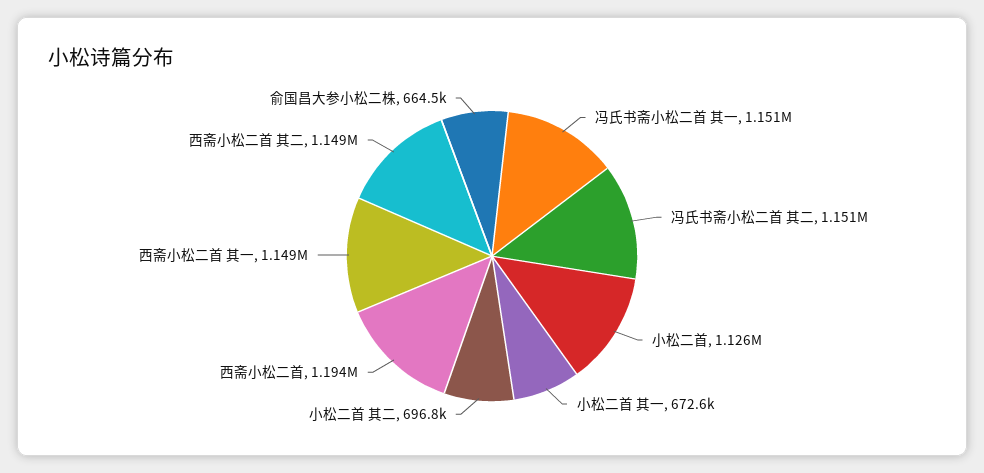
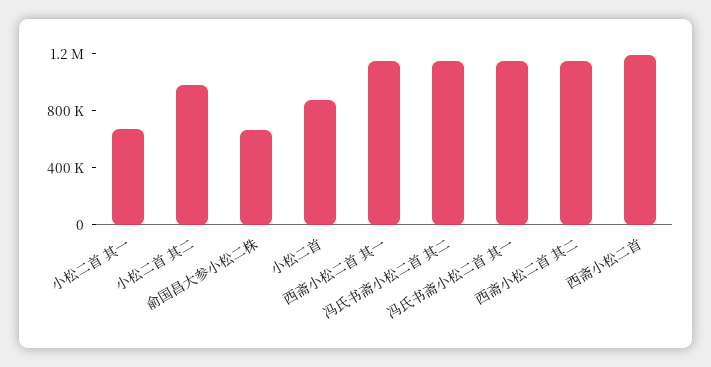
  {
    "冯氏书斋小松二首 其一": 1151000,
    "冯氏书斋小松二首 其二": 1151000,
-   "小松二首": 1126000,
+   "小松二首": 900000,
    "小松二首 其一": 672600,
-   "小松二首 其二": 696800,
+   "小松二首 其二": 1000000,
    "西斋小松二首": 1194000,
    "西斋小松二首 其一": 1149000,
    "西斋小松二首 其二": 1149000,
    "俞国昌大参小松二株": 664500
  }

